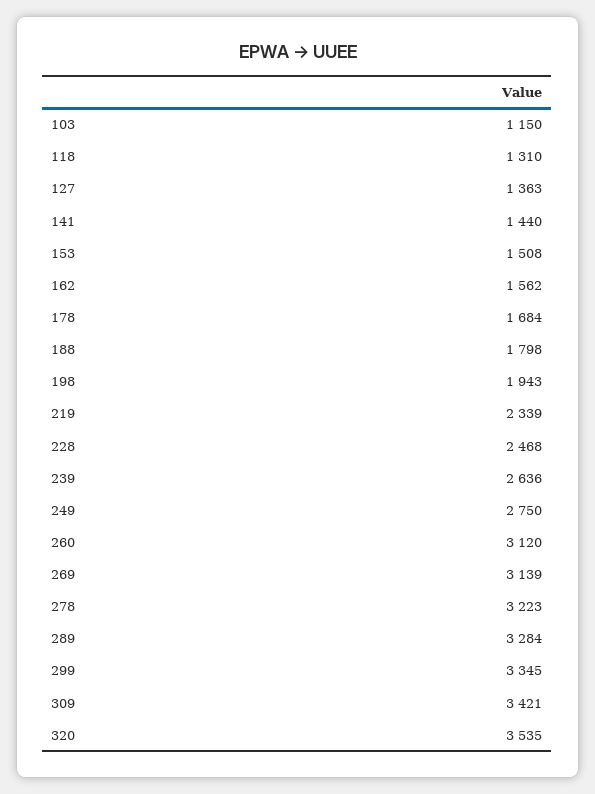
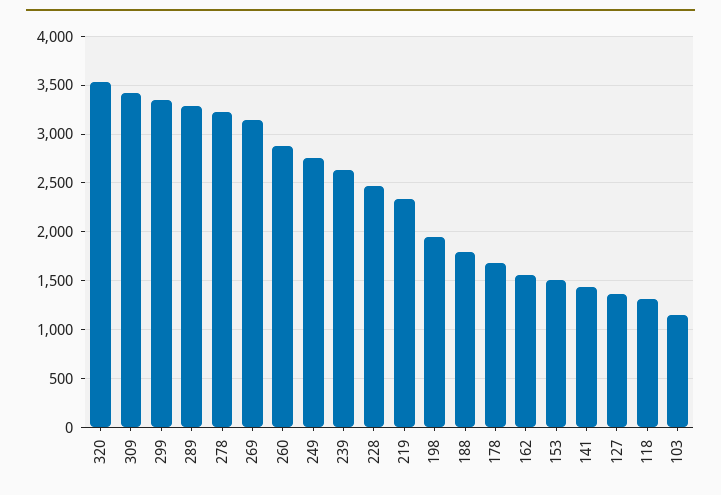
  {
    "103": 1150,
    "118": 1310,
    "127": 1363,
    "141": 1440,
    "153": 1508,
    "162": 1562,
    "178": 1684,
    "188": 1798,
    "198": 1943,
    "219": 2339,
    "228": 2468,
    "239": 2636,
    "249": 2750,
-   "260": 3120,
+   "260": 2900,
    "269": 3139,
    "278": 3223,
    "289": 3284,
    "299": 3345,
    "309": 3421,
    "320": 3535
  }

